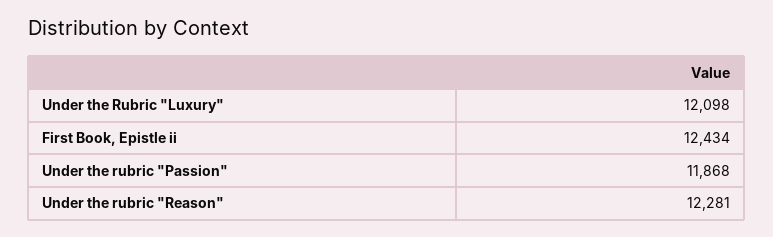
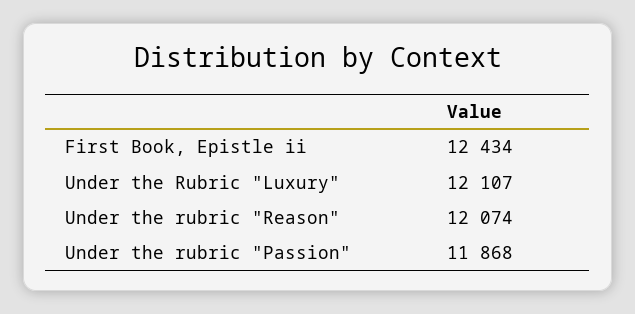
  {
-   "Under the Rubric \"Luxury\"": 12098,
+   "Under the Rubric \"Luxury\"": 12107,
    "First Book, Epistle ii": 12434,
    "Under the rubric \"Passion\"": 11868,
-   "Under the rubric \"Reason\"": 12281
+   "Under the rubric \"Reason\"": 12074
  }

